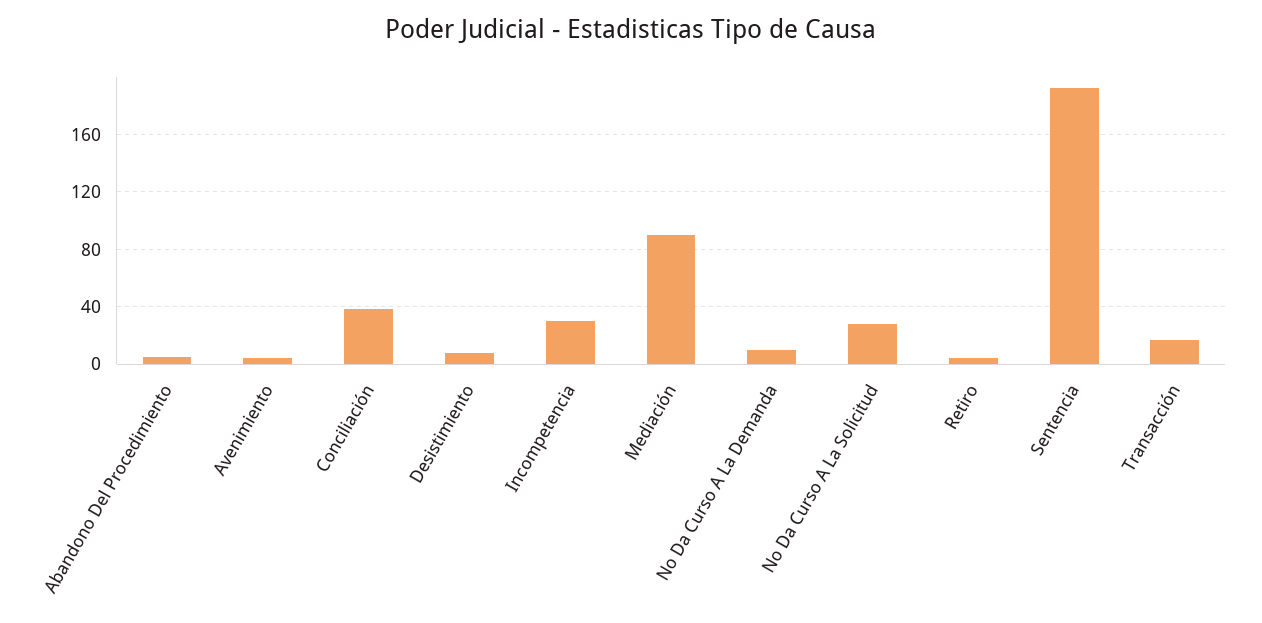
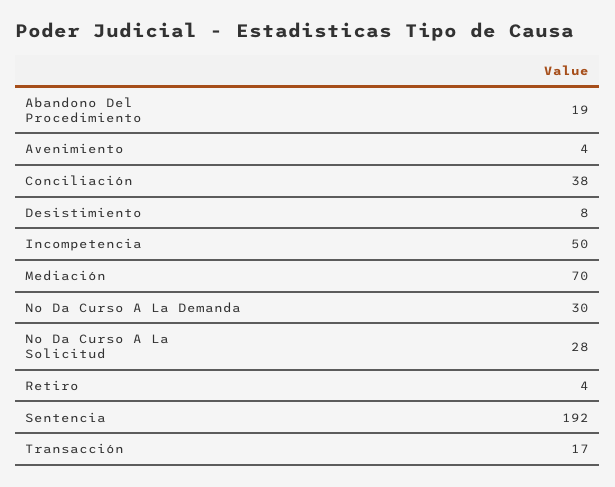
  {
-   "Abandono Del Procedimiento": 5,
+   "Abandono Del Procedimiento": 19,
    "Avenimiento": 4,
    "Conciliación": 38,
    "Desistimiento": 8,
-   "Incompetencia": 30,
+   "Incompetencia": 50,
-   "Mediación": 90,
+   "Mediación": 70,
-   "No Da Curso A La Demanda": 10,
+   "No Da Curso A La Demanda": 30,
    "No Da Curso A La Solicitud": 28,
    "Retiro": 4,
    "Sentencia": 192,
    "Transacción": 17
  }

